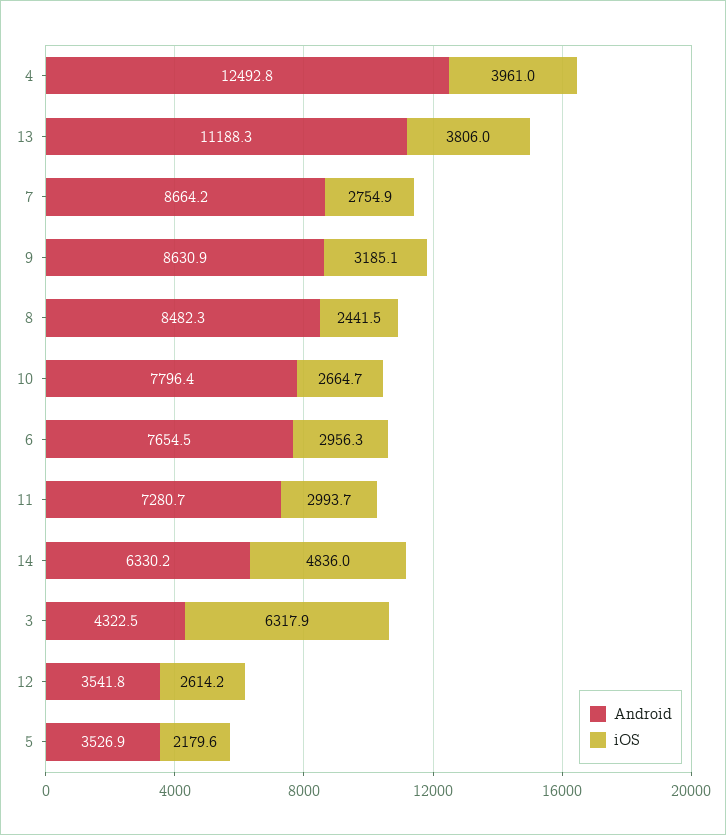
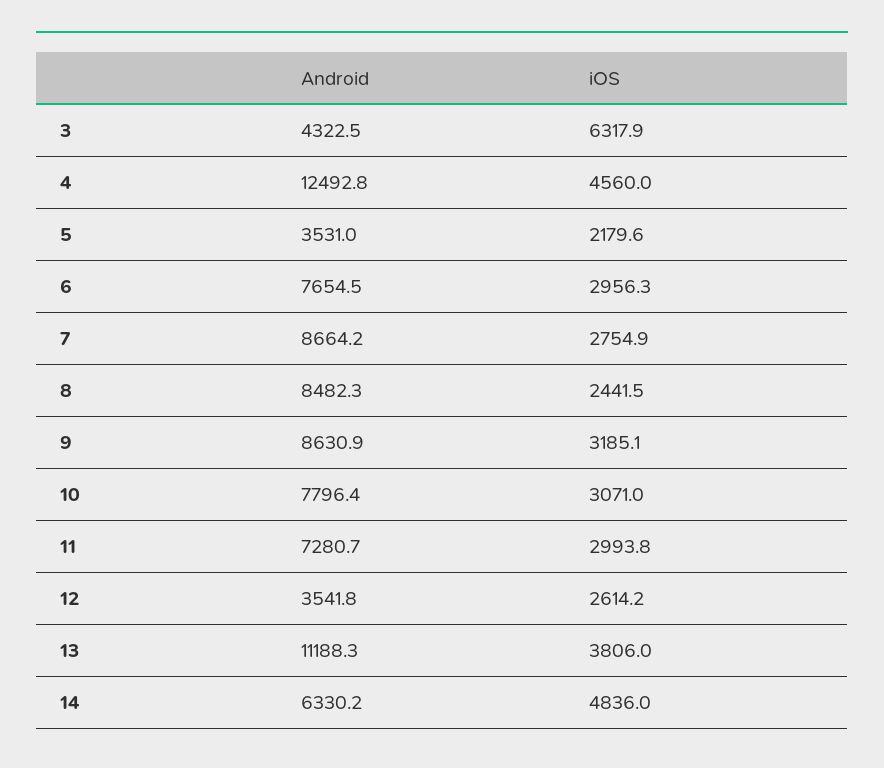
  {
    "Android": {
      "4": 12492.8,
      "13": 11188.3,
      "7": 8664.2,
      "9": 8630.9,
      "8": 8482.3,
      "10": 7796.4,
      "6": 7654.5,
      "11": 7280.7,
      "14": 6330.2,
      "3": 4322.5,
      "12": 3541.8,
-     "5": 3526.9
+     "5": 3531
    },
    "iOS": {
-     "4": 3961,
+     "4": 4560,
      "13": 3806,
      "7": 2754.9,
      "9": 3185.1,
      "8": 2441.5,
-     "10": 2664.7,
+     "10": 3071,
      "6": 2956.3,
-     "11": 2993.7,
+     "11": 2993.8,
      "14": 4836,
      "3": 6317.9,
      "12": 2614.2,
      "5": 2179.6
    }
  }

